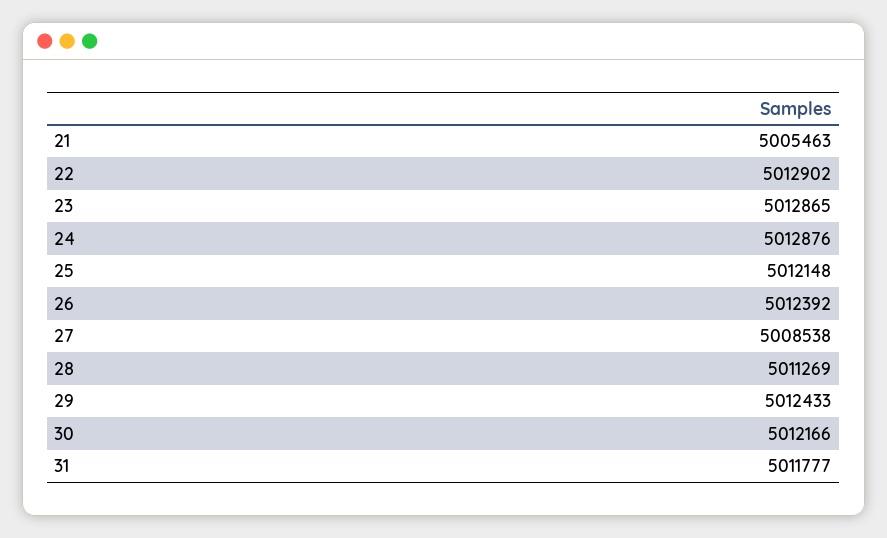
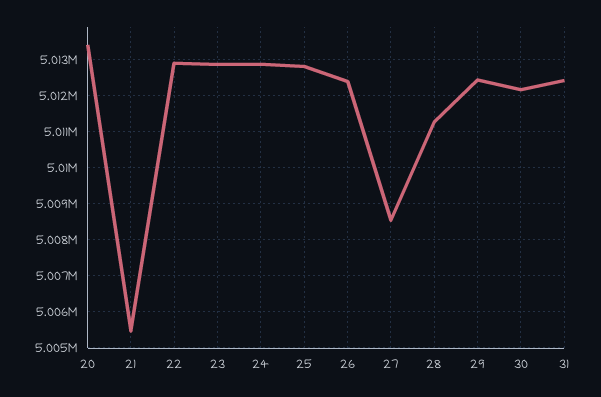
  {
    "21": 5005463,
    "22": 5012902,
    "23": 5012865,
    "24": 5012876,
-   "25": 5012148,
+   "25": 5012800,
    "26": 5012392,
    "27": 5008538,
    "28": 5011269,
    "29": 5012433,
    "30": 5012166,
-   "31": 5011777
+   "31": 5012400,
+   "20": 5013400
  }

